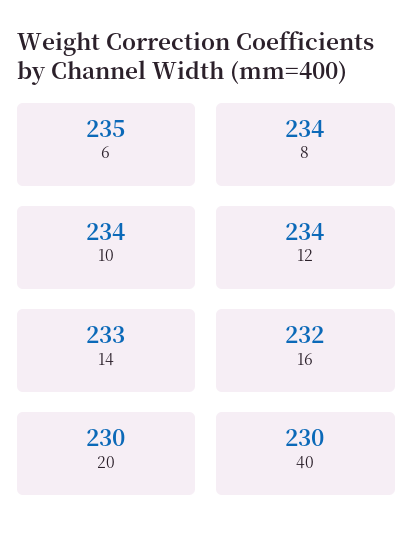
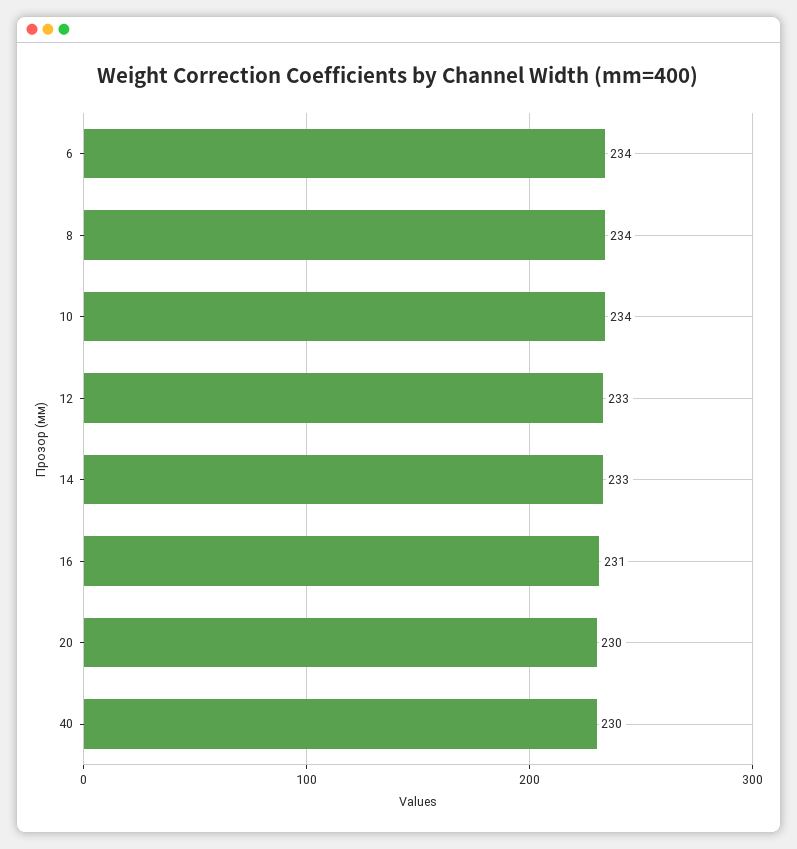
  {
-   "6": 235,
+   "6": 234,
    "8": 234,
    "10": 234,
-   "12": 234,
+   "12": 233,
    "14": 233,
-   "16": 232,
+   "16": 231,
    "20": 230,
    "40": 230
  }

